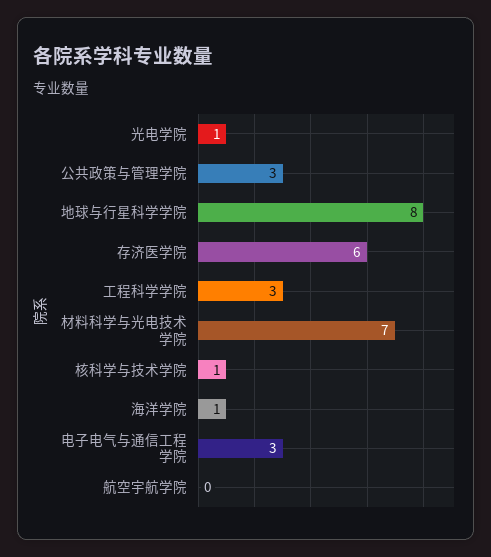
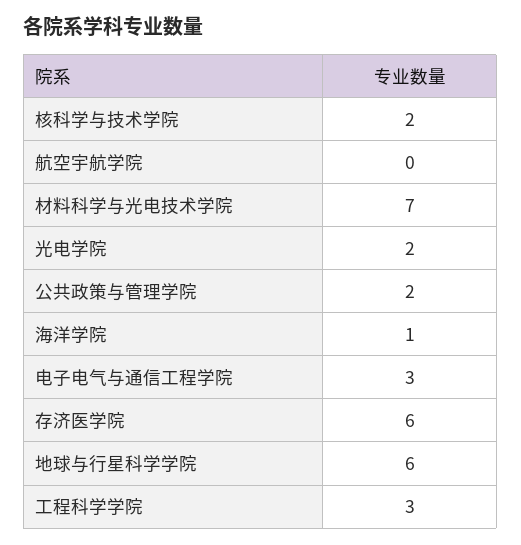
  {
-   "光电学院": 1,
+   "光电学院": 2,
-   "公共政策与管理学院": 3,
+   "公共政策与管理学院": 2,
-   "地球与行星科学学院": 8,
+   "地球与行星科学学院": 6,
    "存济医学院": 6,
    "工程科学学院": 3,
    "材料科学与光电技术学院": 7,
-   "核科学与技术学院": 1,
+   "核科学与技术学院": 2,
    "海洋学院": 1,
    "电子电气与通信工程学院": 3,
    "航空宇航学院": 0
  }

